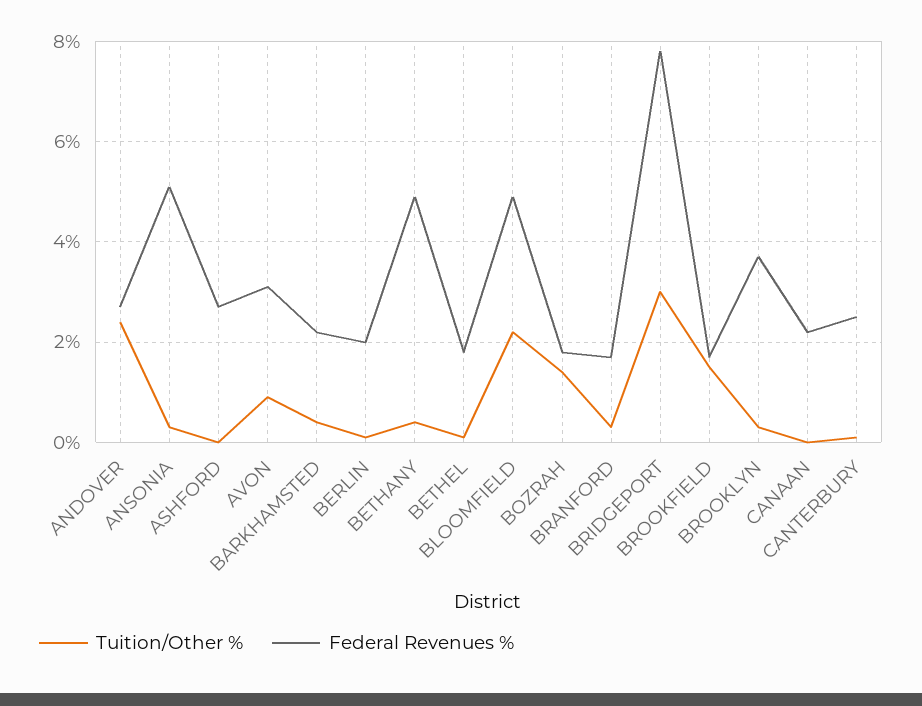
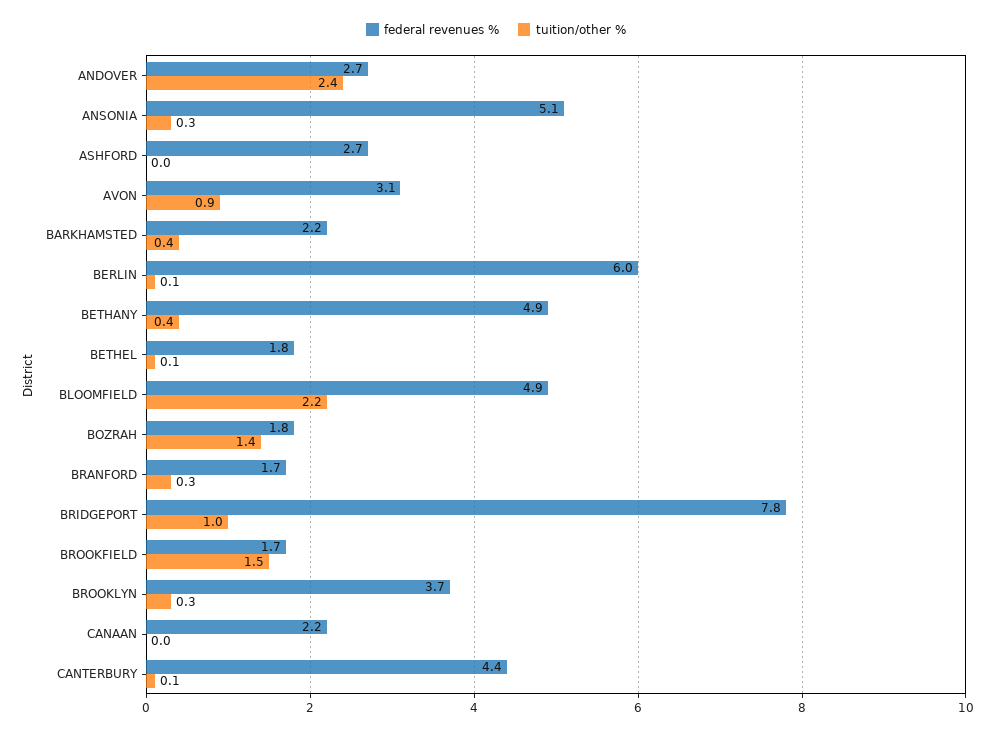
  {
    "Tuition/Other %": {
      "ANDOVER": 2.4,
      "ANSONIA": 0.3,
      "ASHFORD": 0,
      "AVON": 0.9,
      "BARKHAMSTED": 0.4,
      "BERLIN": 0.1,
      "BETHANY": 0.4,
      "BETHEL": 0.1,
      "BLOOMFIELD": 2.2,
      "BOZRAH": 1.4,
      "BRANFORD": 0.3,
-     "BRIDGEPORT": 3,
+     "BRIDGEPORT": 1,
      "BROOKFIELD": 1.5,
      "BROOKLYN": 0.3,
      "CANAAN": 0,
      "CANTERBURY": 0.1
    },
    "Federal Revenues %": {
      "ANDOVER": 2.7,
      "ANSONIA": 5.1,
      "ASHFORD": 2.7,
      "AVON": 3.1,
      "BARKHAMSTED": 2.2,
-     "BERLIN": 2,
+     "BERLIN": 6,
      "BETHANY": 4.9,
      "BETHEL": 1.8,
      "BLOOMFIELD": 4.9,
      "BOZRAH": 1.8,
      "BRANFORD": 1.7,
      "BRIDGEPORT": 7.8,
      "BROOKFIELD": 1.7,
      "BROOKLYN": 3.7,
      "CANAAN": 2.2,
-     "CANTERBURY": 2.5
+     "CANTERBURY": 4.4
    }
  }

